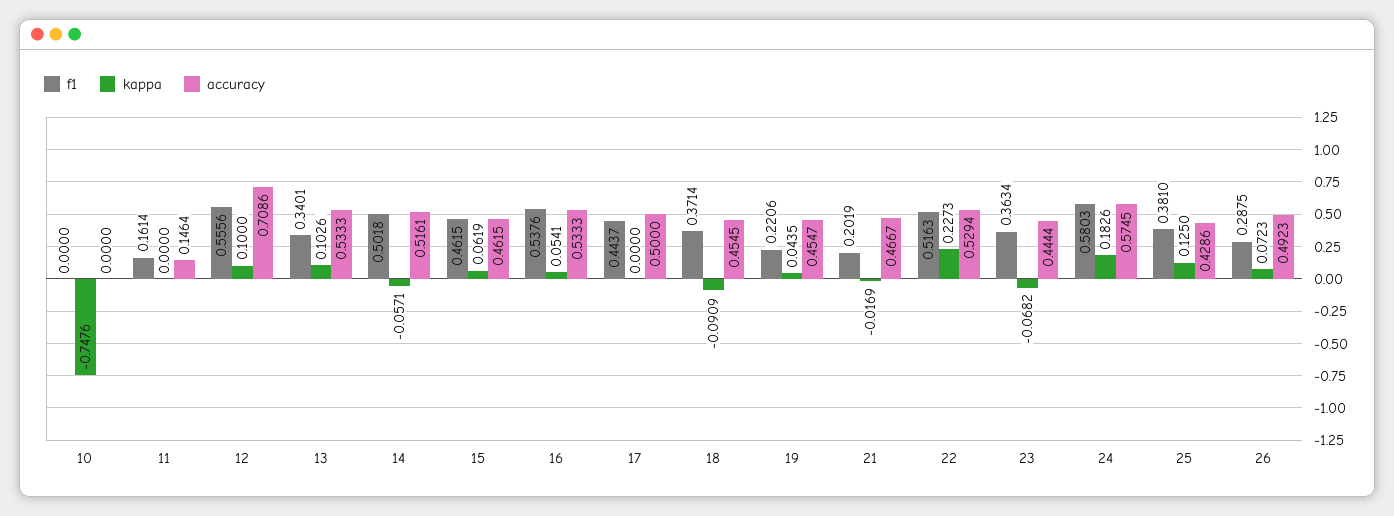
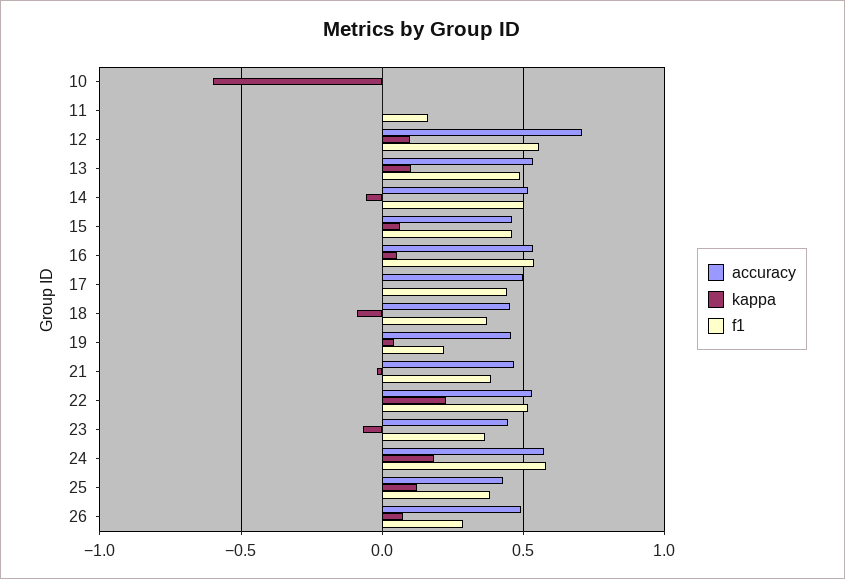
  {
    "f1": {
      "10": 0,
      "11": 0.1614,
      "12": 0.5556,
-     "13": 0.3401,
+     "13": 0.5,
      "14": 0.5018,
      "15": 0.4615,
      "16": 0.5376,
      "17": 0.4437,
      "18": 0.3714,
      "19": 0.2206,
-     "21": 0.2019,
+     "21": 0.4,
      "22": 0.5163,
      "23": 0.3634,
      "24": 0.5803,
      "25": 0.381,
      "26": 0.2875
    },
    "kappa": {
-     "10": -0.7476,
+     "10": -0.6,
      "11": 0,
      "12": 0.1,
      "13": 0.1026,
      "14": -0.0571,
      "15": 0.0619,
      "16": 0.0541,
      "17": 0,
      "18": -0.0909,
      "19": 0.0435,
      "21": -0.0169,
      "22": 0.2273,
      "23": -0.0682,
      "24": 0.1826,
      "25": 0.125,
      "26": 0.0723
    },
    "accuracy": {
      "10": 0,
-     "11": 0.1464,
+     "11": 0,
      "12": 0.7086,
      "13": 0.5333,
      "14": 0.5161,
      "15": 0.4615,
      "16": 0.5333,
      "17": 0.5,
      "18": 0.4545,
      "19": 0.4547,
      "21": 0.4667,
      "22": 0.5294,
      "23": 0.4444,
      "24": 0.5745,
      "25": 0.4286,
      "26": 0.4923
    }
  }

